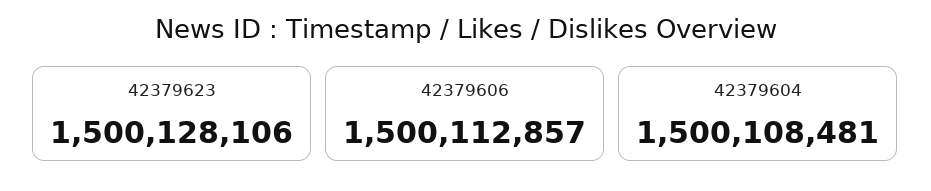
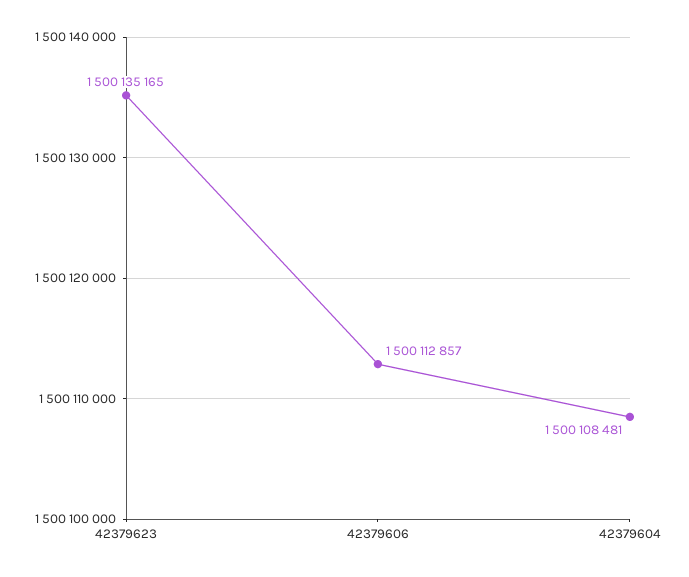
  {
-   "42379623": 1500128106,
+   "42379623": 1500135165,
    "42379606": 1500112857,
    "42379604": 1500108481
  }

